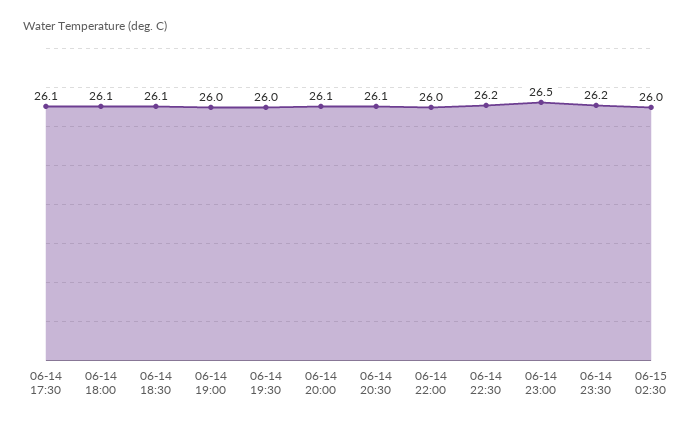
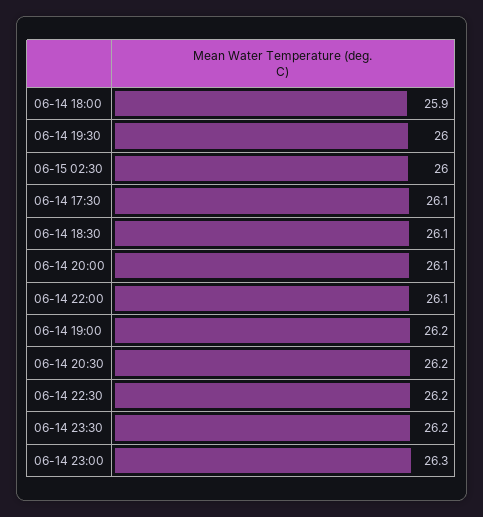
  {
    "06-14 17:30": 26.1,
-   "06-14 18:00": 26.1,
+   "06-14 18:00": 25.9,
    "06-14 18:30": 26.1,
-   "06-14 19:00": 26,
+   "06-14 19:00": 26.2,
    "06-14 19:30": 26,
    "06-14 20:00": 26.1,
-   "06-14 20:30": 26.1,
+   "06-14 20:30": 26.2,
-   "06-14 22:00": 26,
+   "06-14 22:00": 26.1,
    "06-14 22:30": 26.2,
-   "06-14 23:00": 26.5,
+   "06-14 23:00": 26.3,
    "06-14 23:30": 26.2,
    "06-15 02:30": 26
  }

